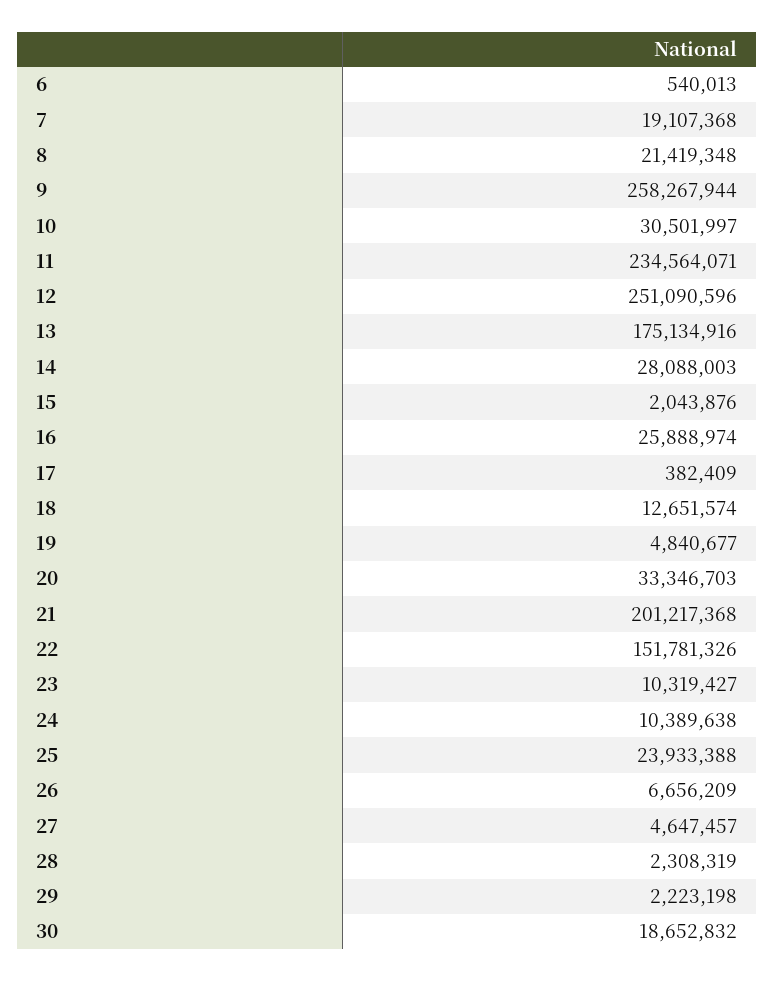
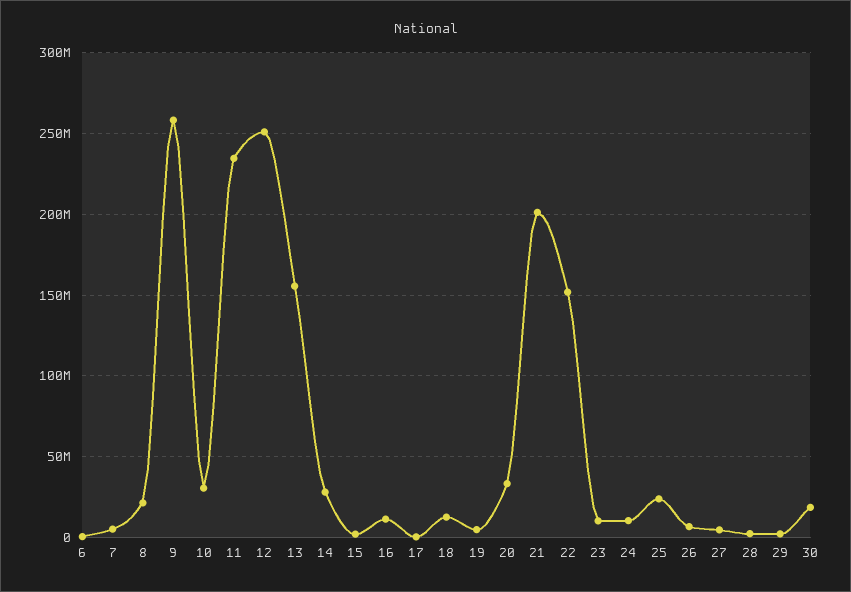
  {
    "6": 540013,
-   "7": 19107368,
+   "7": 5000000,
    "8": 21419348,
    "9": 258267944,
    "10": 30501997,
    "11": 234564071,
    "12": 251090596,
-   "13": 175134916,
+   "13": 155000000,
    "14": 28088003,
    "15": 2043876,
-   "16": 25888974,
+   "16": 10000000,
    "17": 382409,
    "18": 12651574,
    "19": 4840677,
    "20": 33346703,
    "21": 201217368,
    "22": 151781326,
    "23": 10319427,
    "24": 10389638,
    "25": 23933388,
    "26": 6656209,
    "27": 4647457,
    "28": 2308319,
    "29": 2223198,
    "30": 18652832
  }

